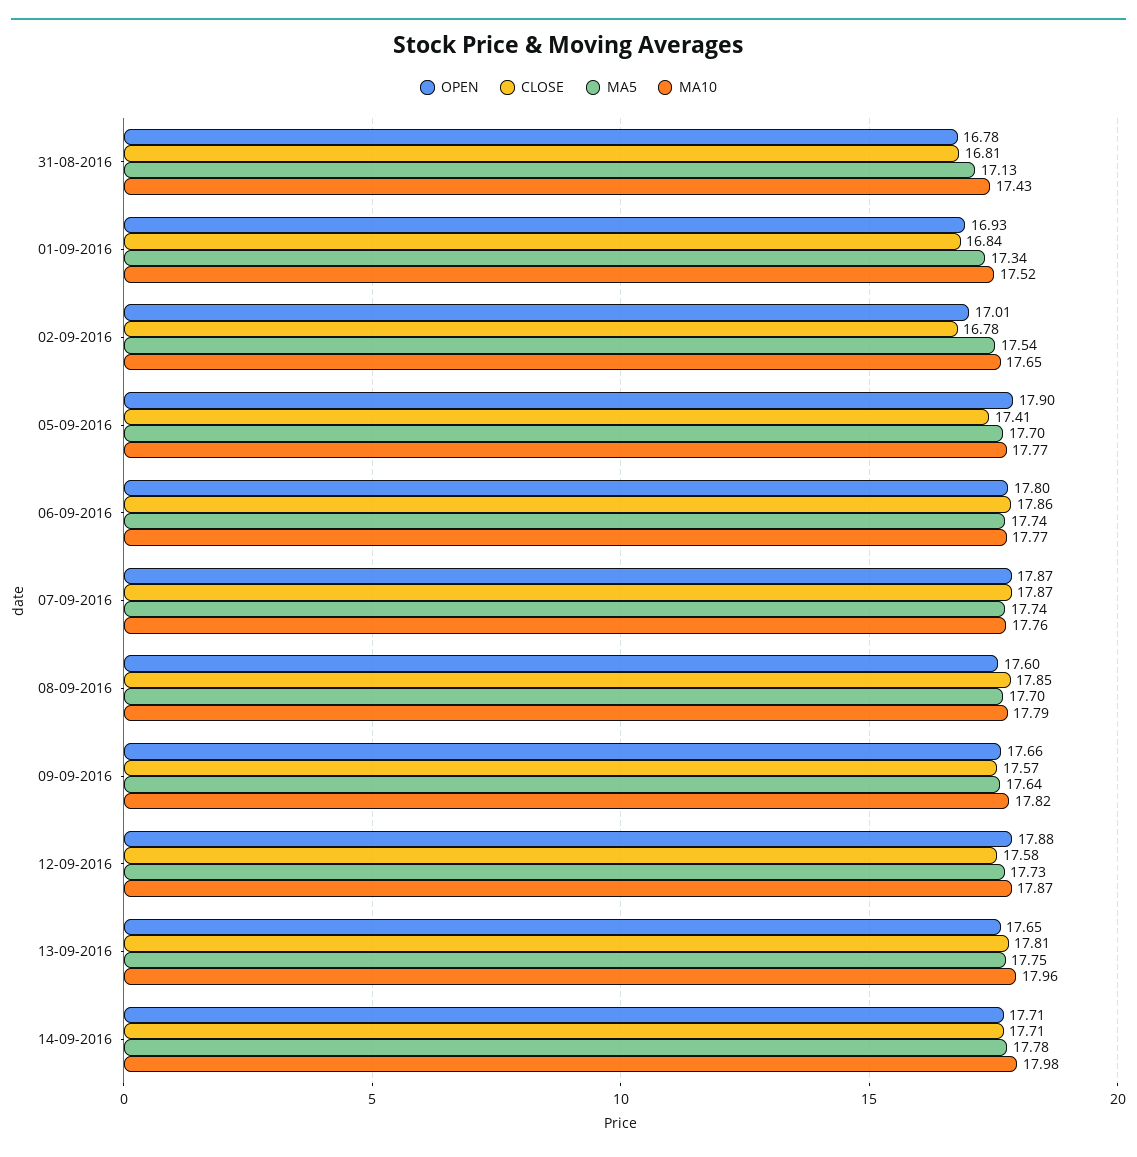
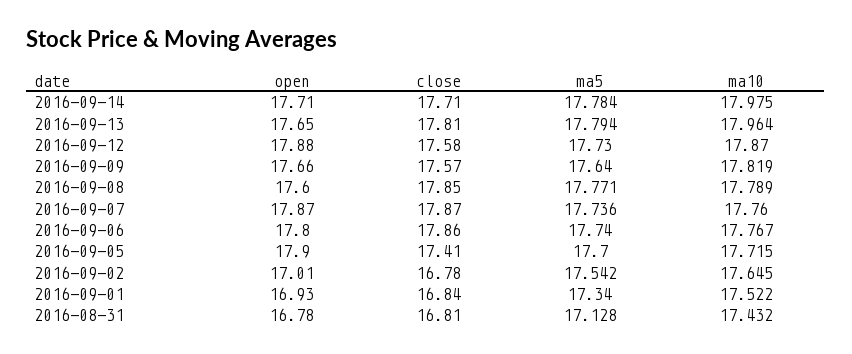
  {
    "OPEN": {
      "31-08-2016": 16.78,
      "01-09-2016": 16.93,
      "02-09-2016": 17.01,
      "05-09-2016": 17.9,
      "06-09-2016": 17.8,
      "07-09-2016": 17.87,
      "08-09-2016": 17.6,
      "09-09-2016": 17.66,
      "12-09-2016": 17.88,
      "13-09-2016": 17.65,
      "14-09-2016": 17.71
    },
    "CLOSE": {
      "31-08-2016": 16.81,
      "01-09-2016": 16.84,
      "02-09-2016": 16.78,
      "05-09-2016": 17.41,
      "06-09-2016": 17.86,
      "07-09-2016": 17.87,
      "08-09-2016": 17.85,
      "09-09-2016": 17.57,
      "12-09-2016": 17.58,
      "13-09-2016": 17.81,
      "14-09-2016": 17.71
    },
    "MA5": {
      "31-08-2016": 17.128,
      "01-09-2016": 17.34,
      "02-09-2016": 17.542,
      "05-09-2016": 17.7,
      "06-09-2016": 17.74,
      "07-09-2016": 17.736,
-     "08-09-2016": 17.7,
+     "08-09-2016": 17.771,
      "09-09-2016": 17.64,
      "12-09-2016": 17.73,
-     "13-09-2016": 17.75,
+     "13-09-2016": 17.794,
      "14-09-2016": 17.784
    },
    "MA10": {
      "31-08-2016": 17.432,
      "01-09-2016": 17.522,
      "02-09-2016": 17.645,
-     "05-09-2016": 17.77,
+     "05-09-2016": 17.715,
      "06-09-2016": 17.767,
      "07-09-2016": 17.76,
      "08-09-2016": 17.789,
      "09-09-2016": 17.819,
      "12-09-2016": 17.87,
      "13-09-2016": 17.964,
      "14-09-2016": 17.975
    }
  }

